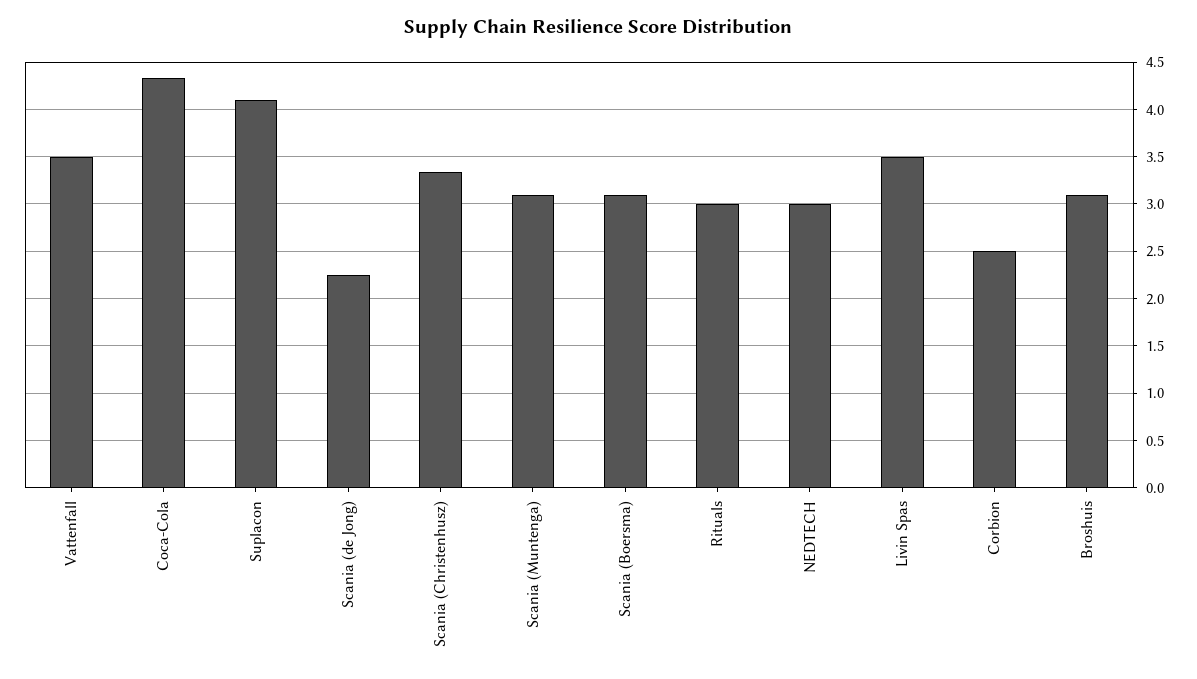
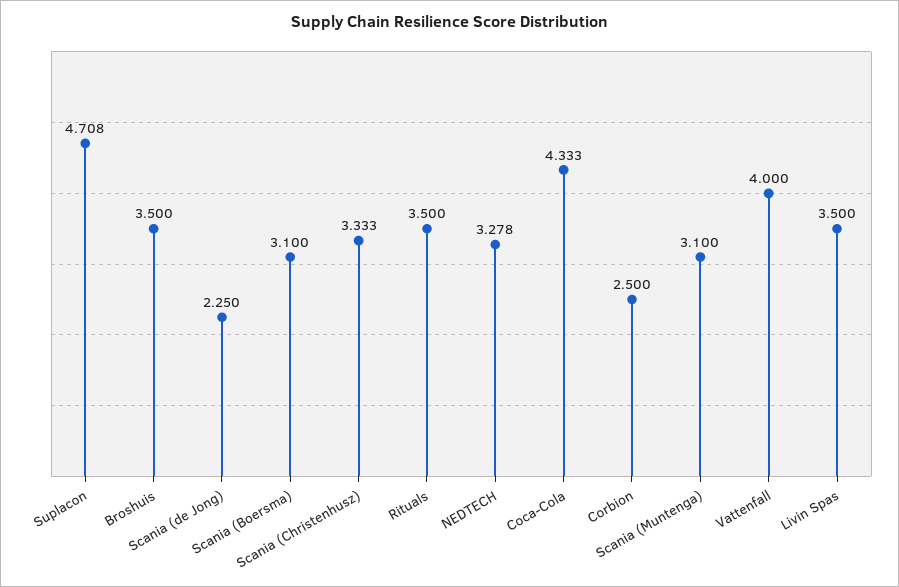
  {
-   "Vattenfall": 3.5,
+   "Vattenfall": 4,
    "Coca-Cola": 4.333,
-   "Suplacon": 4.1,
+   "Suplacon": 4.708,
    "Scania (de Jong)": 2.25,
    "Scania (Christenhusz)": 3.333,
    "Scania (Muntenga)": 3.1,
    "Scania (Boersma)": 3.1,
-   "Rituals": 3,
+   "Rituals": 3.5,
-   "NEDTECH": 3,
+   "NEDTECH": 3.278,
    "Livin Spas": 3.5,
    "Corbion": 2.5,
-   "Broshuis": 3.1
+   "Broshuis": 3.5
  }

